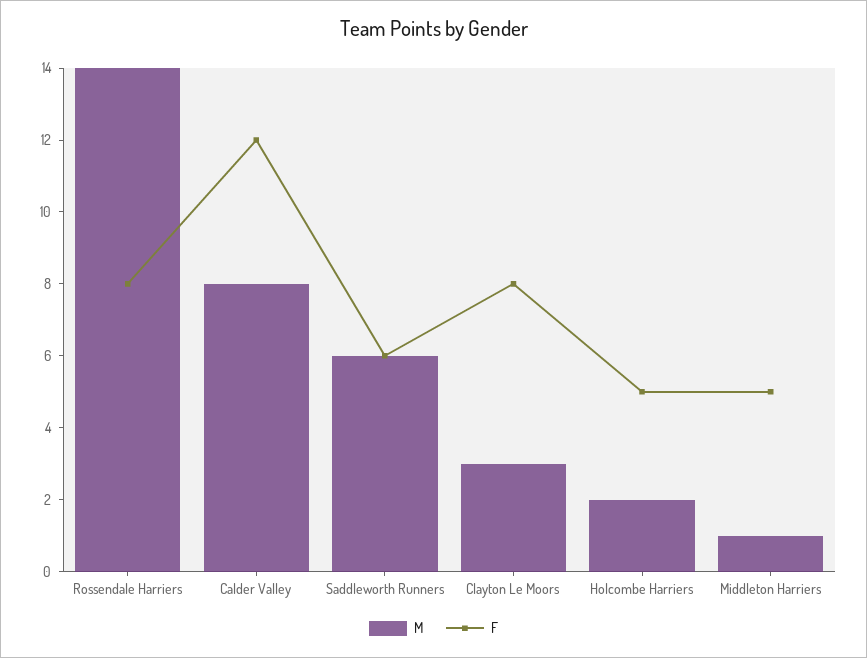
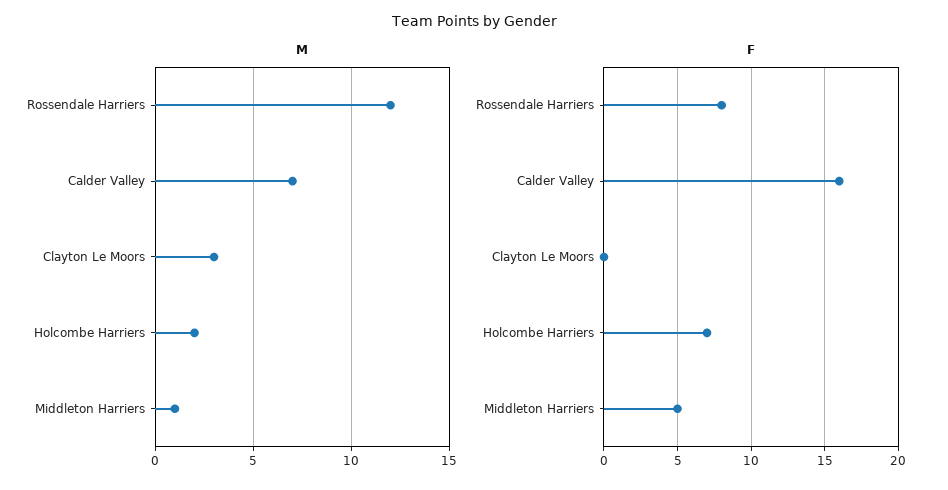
  {
    "M": {
-     "Rossendale Harriers": 14,
+     "Rossendale Harriers": 12,
-     "Calder Valley": 8,
+     "Calder Valley": 7,
-     "Saddleworth Runners": 6,
      "Clayton Le Moors": 3,
      "Holcombe Harriers": 2,
      "Middleton Harriers": 1
    },
    "F": {
      "Rossendale Harriers": 8,
-     "Calder Valley": 12,
+     "Calder Valley": 16,
-     "Saddleworth Runners": 6,
-     "Clayton Le Moors": 8,
+     "Clayton Le Moors": 0,
-     "Holcombe Harriers": 5,
+     "Holcombe Harriers": 7,
      "Middleton Harriers": 5
    }
  }

